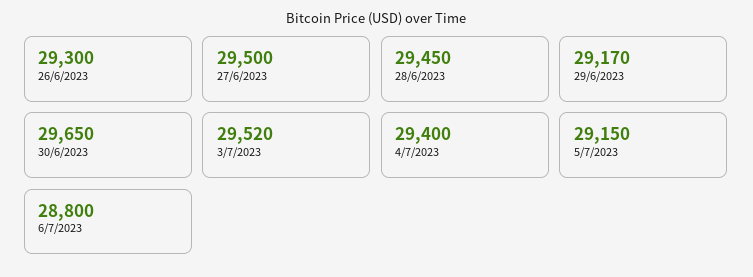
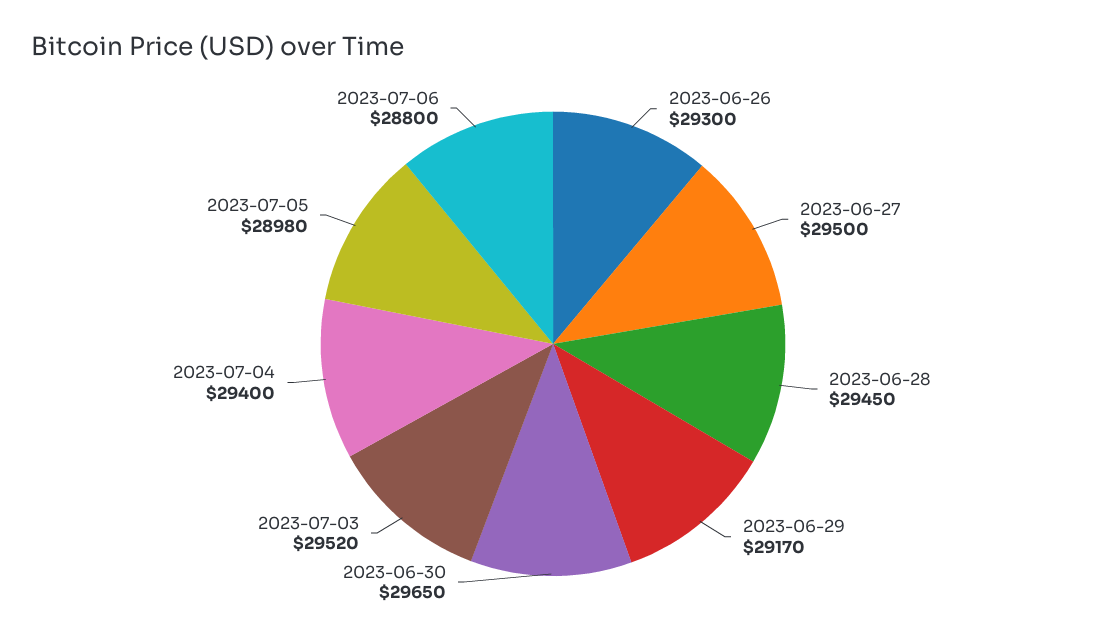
  {
    "26/6/2023": 29300,
    "27/6/2023": 29500,
    "28/6/2023": 29450,
    "29/6/2023": 29170,
    "30/6/2023": 29650,
    "3/7/2023": 29520,
    "4/7/2023": 29400,
-   "5/7/2023": 29150,
+   "5/7/2023": 28980,
    "6/7/2023": 28800
  }

